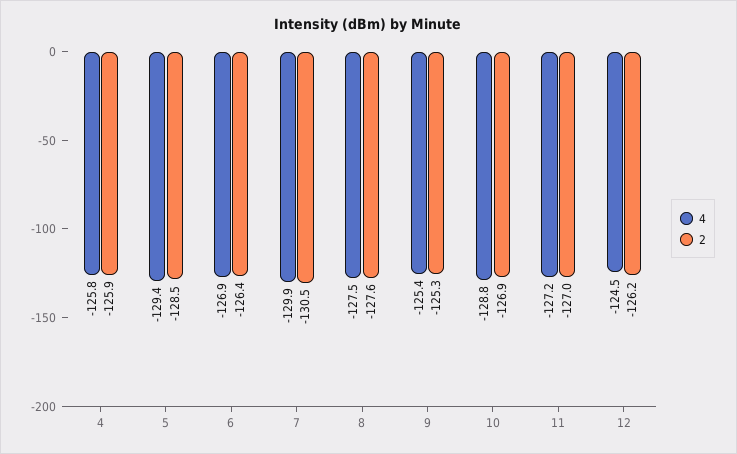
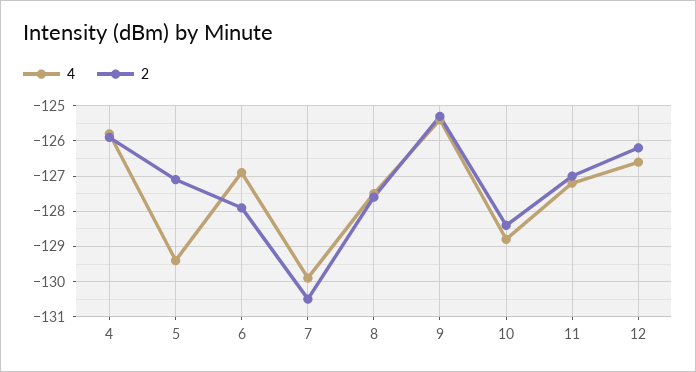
  {
    "4": {
      "4": -125.8,
      "5": -129.4,
      "6": -126.9,
      "7": -129.9,
      "8": -127.5,
      "9": -125.4,
      "10": -128.8,
      "11": -127.2,
-     "12": -124.5
+     "12": -126.5
    },
    "2": {
      "4": -125.9,
-     "5": -128.5,
+     "5": -127,
-     "6": -126.4,
+     "6": -128,
      "7": -130.5,
      "8": -127.6,
      "9": -125.3,
-     "10": -126.9,
+     "10": -128.5,
      "11": -127,
      "12": -126.2
    }
  }

